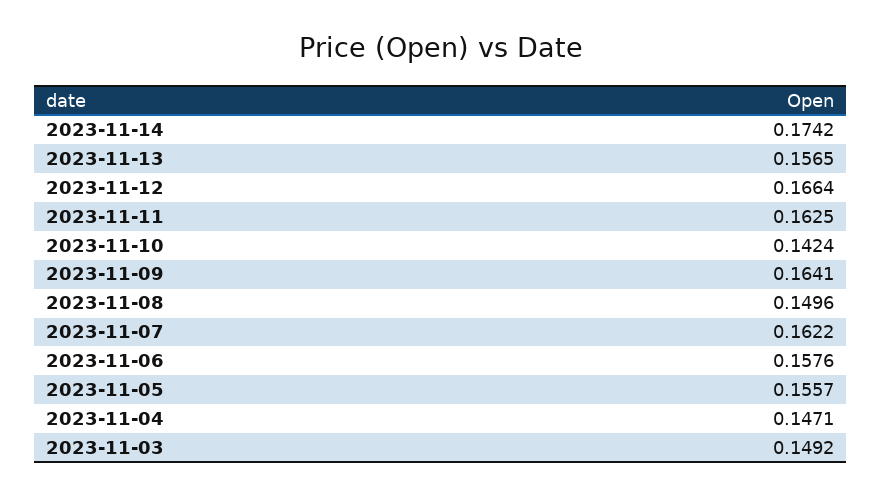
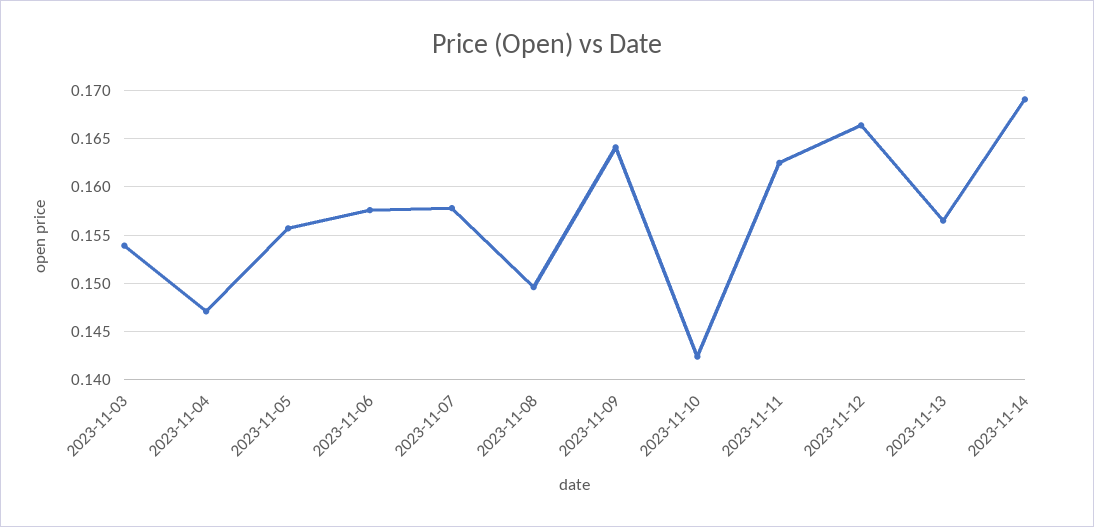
  {
-   "2023-11-14": 0.1742,
+   "2023-11-14": 0.169,
    "2023-11-13": 0.1565,
    "2023-11-12": 0.1664,
    "2023-11-11": 0.1625,
    "2023-11-10": 0.1424,
    "2023-11-09": 0.1641,
    "2023-11-08": 0.1496,
-   "2023-11-07": 0.1622,
+   "2023-11-07": 0.158,
    "2023-11-06": 0.1576,
    "2023-11-05": 0.1557,
    "2023-11-04": 0.1471,
-   "2023-11-03": 0.1492
+   "2023-11-03": 0.154
  }

